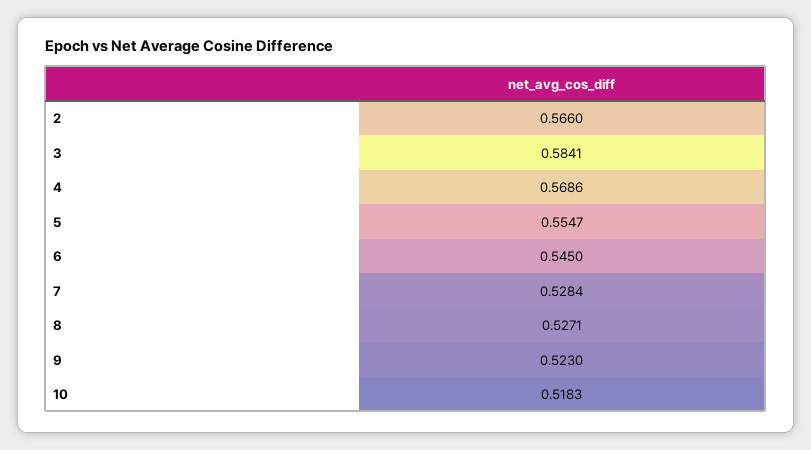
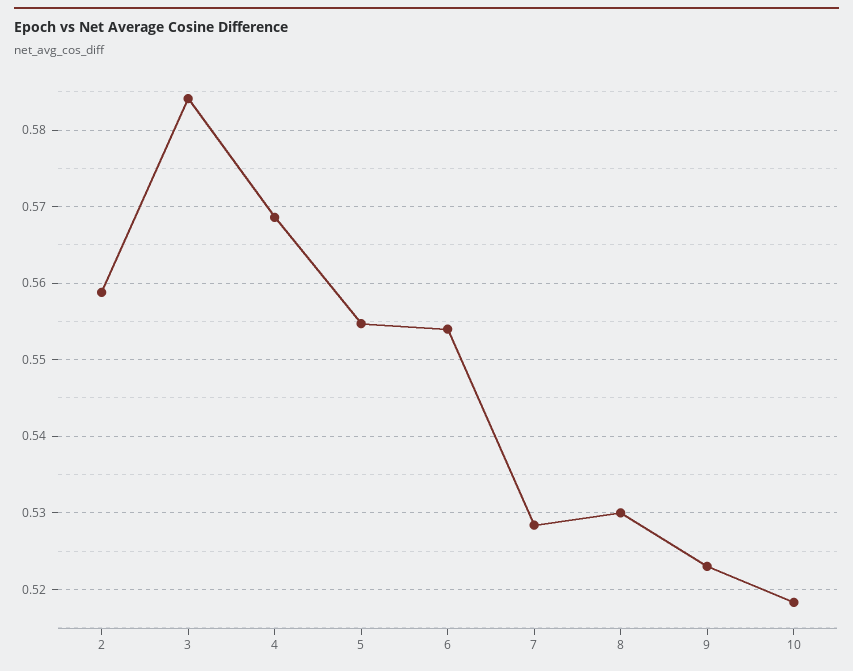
  {
-   "2": 0.566,
+   "2": 0.559,
    "3": 0.5841,
    "4": 0.5686,
    "5": 0.5547,
-   "6": 0.545,
+   "6": 0.554,
    "7": 0.5284,
-   "8": 0.5271,
+   "8": 0.53,
    "9": 0.523,
    "10": 0.5183
  }

